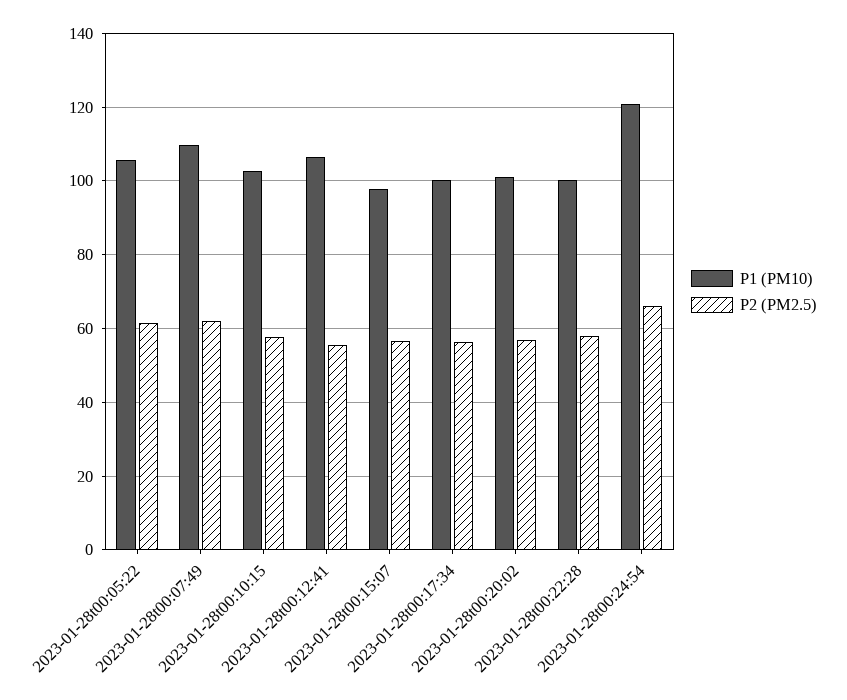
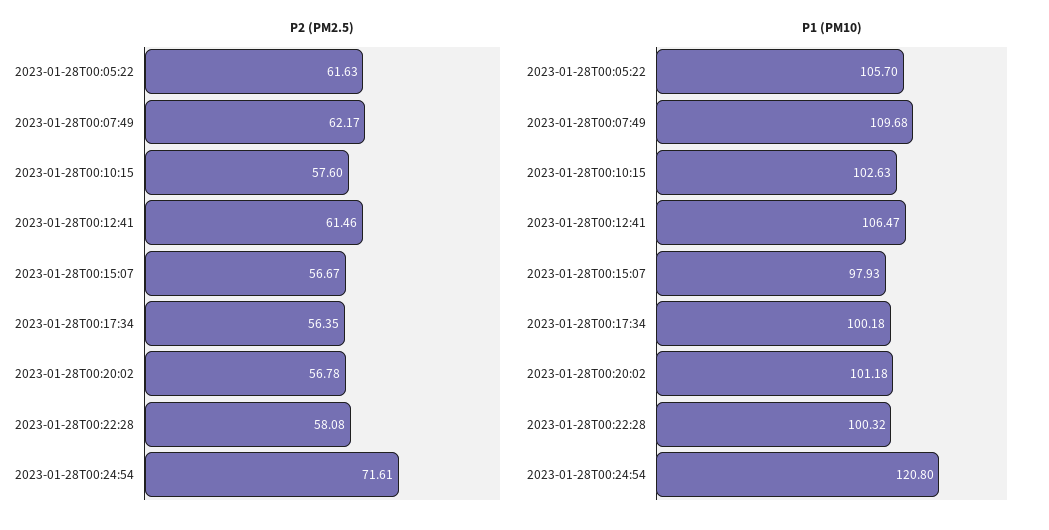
  {
    "P1 (PM10)": {
      "2023-01-28t00:05:22": 105.7,
      "2023-01-28t00:07:49": 109.68,
      "2023-01-28t00:10:15": 102.63,
      "2023-01-28t00:12:41": 106.47,
      "2023-01-28t00:15:07": 97.93,
      "2023-01-28t00:17:34": 100.18,
      "2023-01-28t00:20:02": 101.18,
      "2023-01-28t00:22:28": 100.32,
      "2023-01-28t00:24:54": 120.8
    },
    "P2 (PM2.5)": {
      "2023-01-28t00:05:22": 61.63,
      "2023-01-28t00:07:49": 62.17,
      "2023-01-28t00:10:15": 57.6,
-     "2023-01-28t00:12:41": 56,
+     "2023-01-28t00:12:41": 61.46,
      "2023-01-28t00:15:07": 56.67,
      "2023-01-28t00:17:34": 56.35,
      "2023-01-28t00:20:02": 56.78,
      "2023-01-28t00:22:28": 58.08,
-     "2023-01-28t00:24:54": 66
+     "2023-01-28t00:24:54": 71.61
    }
  }

